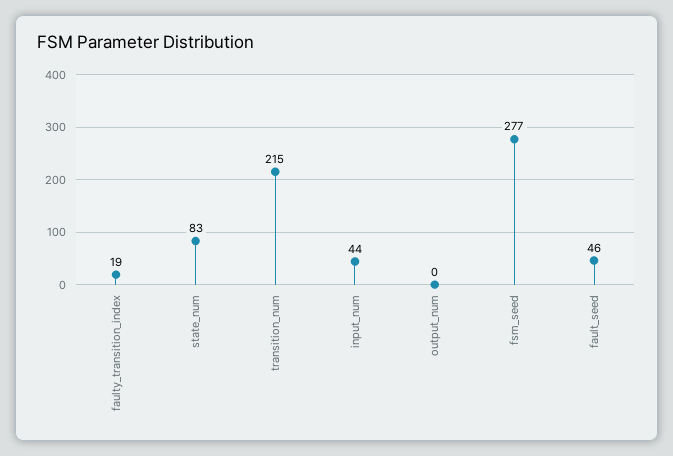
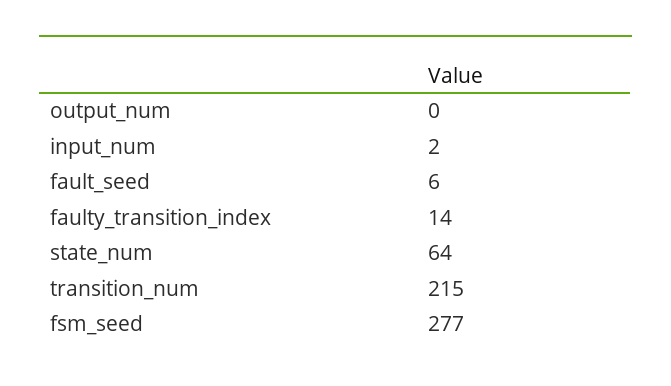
  {
-   "faulty_transition_index": 19,
+   "faulty_transition_index": 14,
-   "state_num": 83,
+   "state_num": 64,
    "transition_num": 215,
-   "input_num": 44,
+   "input_num": 2,
    "output_num": 0,
    "fsm_seed": 277,
-   "fault_seed": 46
+   "fault_seed": 6
  }

